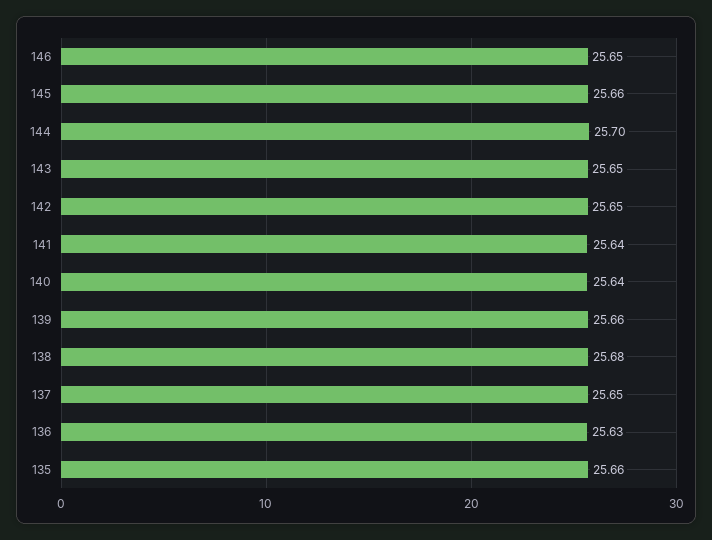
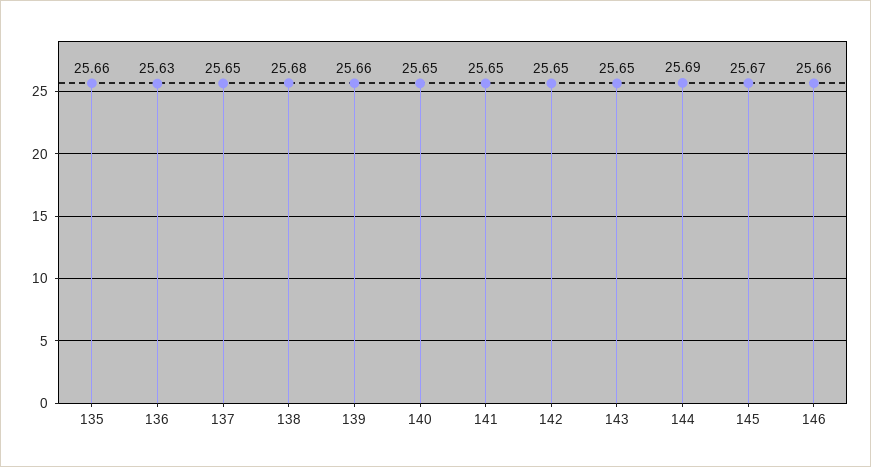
  {
-   "146": 25.65,
+   "146": 25.66,
-   "145": 25.66,
+   "145": 25.67,
-   "144": 25.7,
+   "144": 25.69,
    "143": 25.65,
    "142": 25.65,
-   "141": 25.64,
+   "141": 25.65,
-   "140": 25.64,
+   "140": 25.65,
    "139": 25.66,
    "138": 25.68,
    "137": 25.65,
    "136": 25.63,
    "135": 25.66
  }

